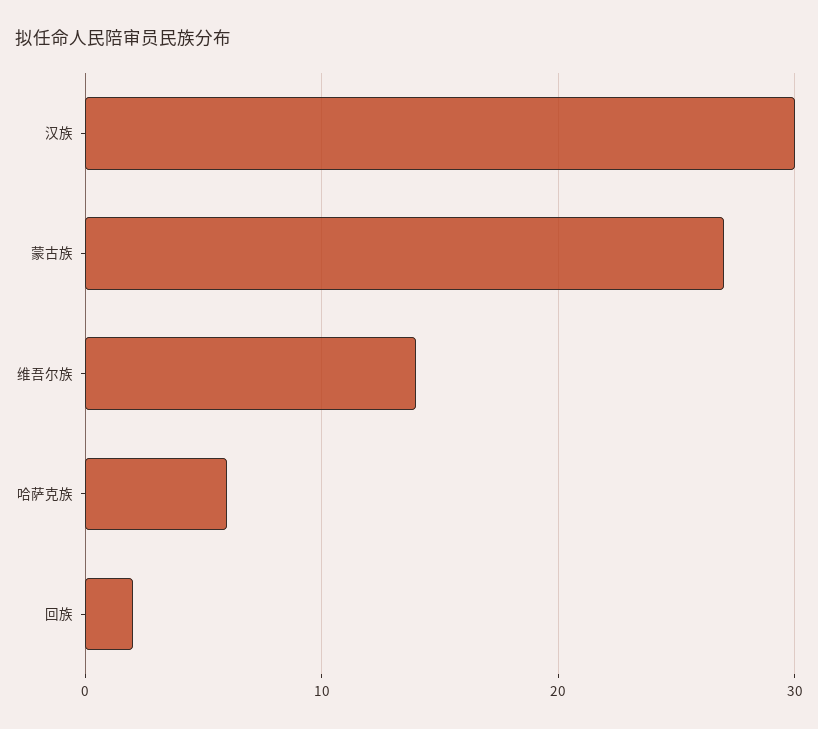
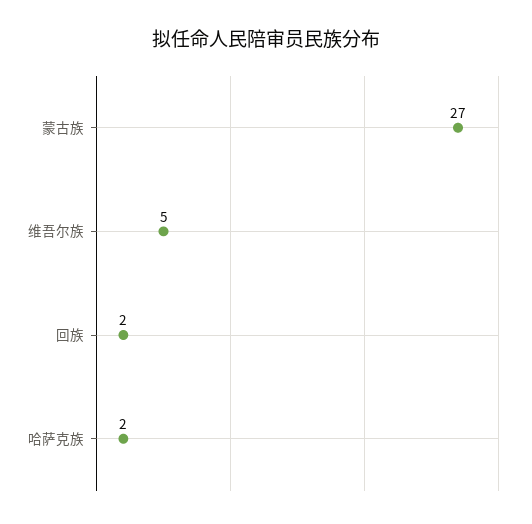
  {
-   "汉族": 30,
    "蒙古族": 27,
-   "维吾尔族": 14,
+   "维吾尔族": 5,
-   "哈萨克族": 6,
+   "哈萨克族": 2,
    "回族": 2
  }

